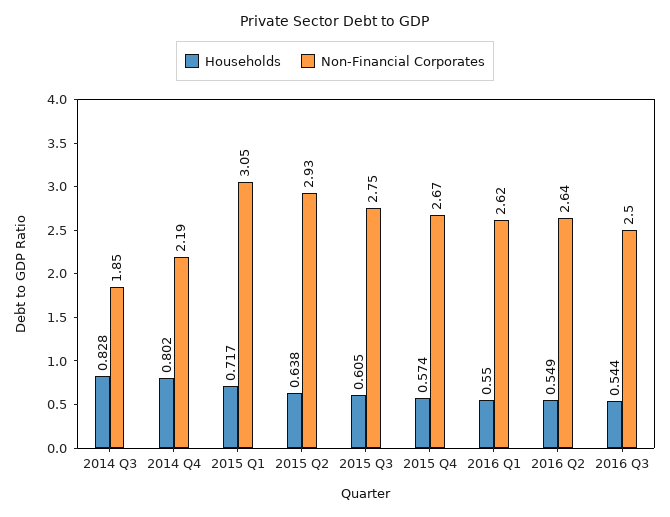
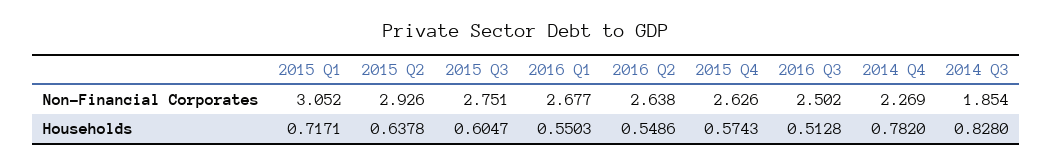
  {
    "Households": {
      "2014 Q3": 0.828,
-     "2014 Q4": 0.802,
+     "2014 Q4": 0.782,
      "2015 Q1": 0.7171,
      "2015 Q2": 0.6378,
      "2015 Q3": 0.6047,
      "2015 Q4": 0.5743,
      "2016 Q1": 0.5503,
      "2016 Q2": 0.5486,
-     "2016 Q3": 0.544
+     "2016 Q3": 0.5128
    },
    "Non-Financial Corporates": {
      "2014 Q3": 1.854,
-     "2014 Q4": 2.19,
+     "2014 Q4": 2.269,
      "2015 Q1": 3.052,
      "2015 Q2": 2.926,
      "2015 Q3": 2.751,
-     "2015 Q4": 2.67,
+     "2015 Q4": 2.626,
-     "2016 Q1": 2.62,
+     "2016 Q1": 2.677,
      "2016 Q2": 2.638,
      "2016 Q3": 2.502
    }
  }

